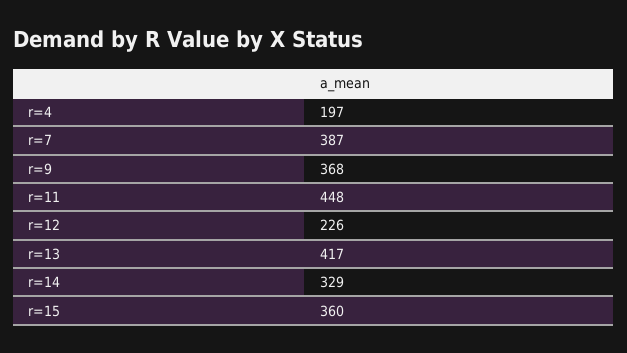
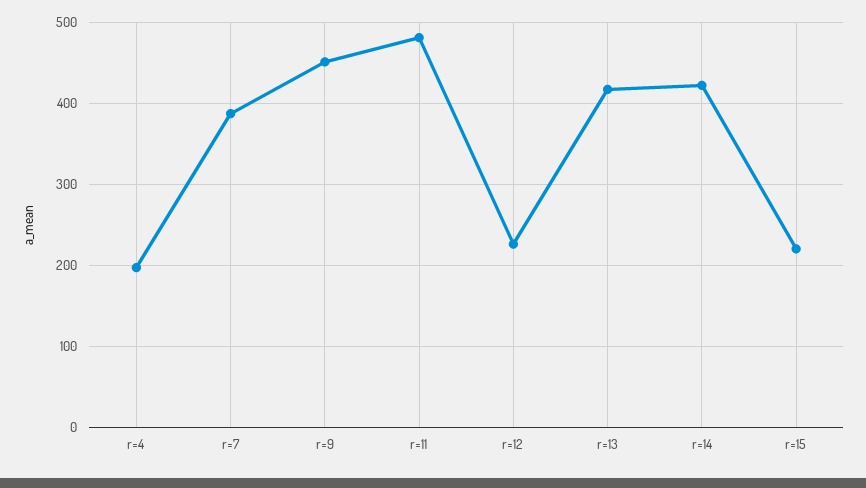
  {
    "r=4": 197,
    "r=7": 387,
-   "r=9": 368,
+   "r=9": 450,
-   "r=11": 448,
+   "r=11": 480,
    "r=12": 226,
    "r=13": 417,
-   "r=14": 329,
+   "r=14": 420,
-   "r=15": 360
+   "r=15": 220
  }

